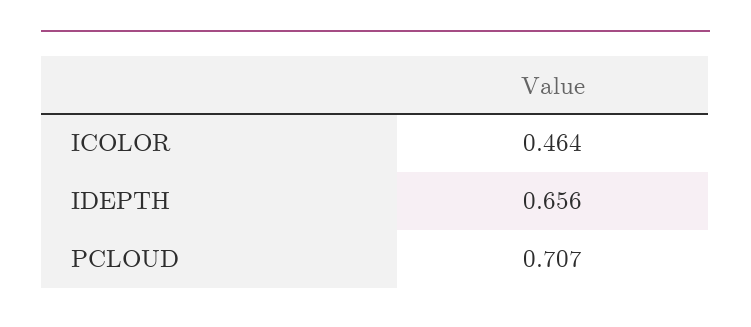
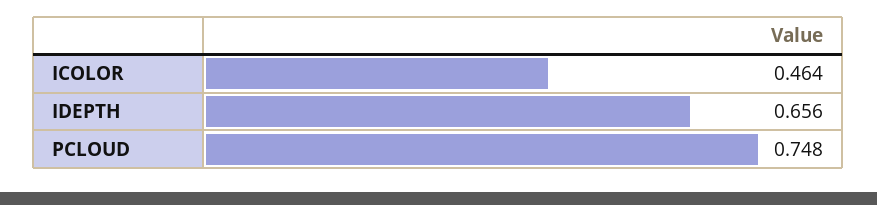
  {
    "ICOLOR": 0.464,
    "IDEPTH": 0.656,
-   "PCLOUD": 0.707
+   "PCLOUD": 0.748
  }

